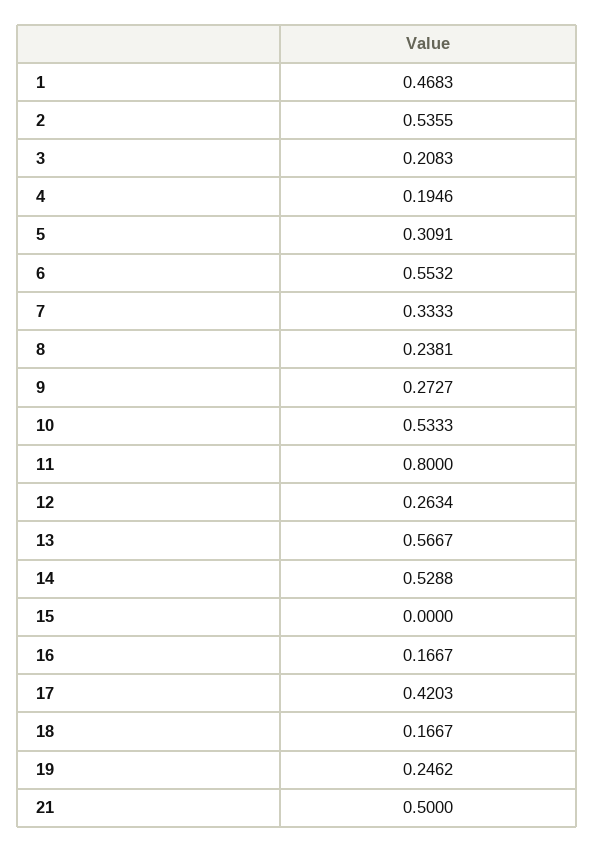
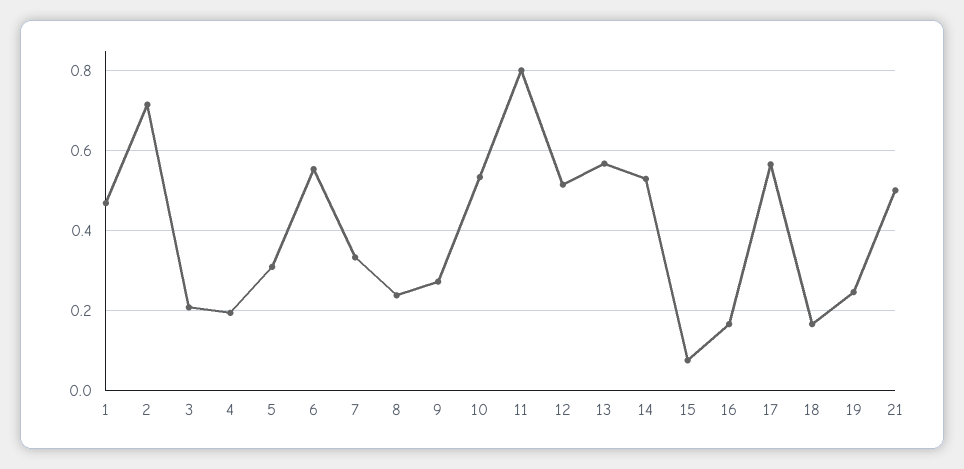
  {
    "1": 0.4683,
-   "2": 0.5355,
+   "2": 0.72,
    "3": 0.2083,
    "4": 0.1946,
    "5": 0.3091,
    "6": 0.5532,
    "7": 0.3333,
    "8": 0.2381,
    "9": 0.2727,
    "10": 0.5333,
    "11": 0.8,
-   "12": 0.2634,
+   "12": 0.52,
    "13": 0.5667,
    "14": 0.5288,
-   "15": 0,
+   "15": 0.08,
    "16": 0.1667,
-   "17": 0.4203,
+   "17": 0.56,
    "18": 0.1667,
    "19": 0.2462,
    "21": 0.5
  }

